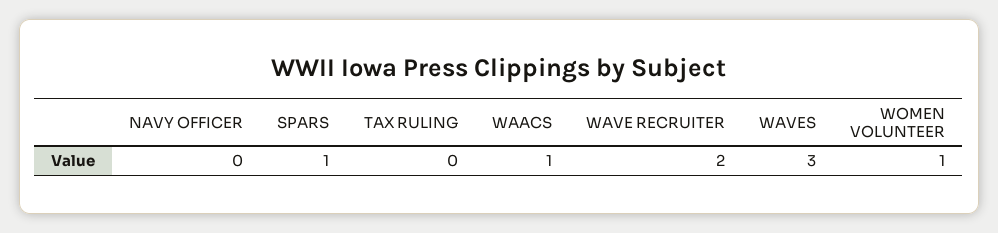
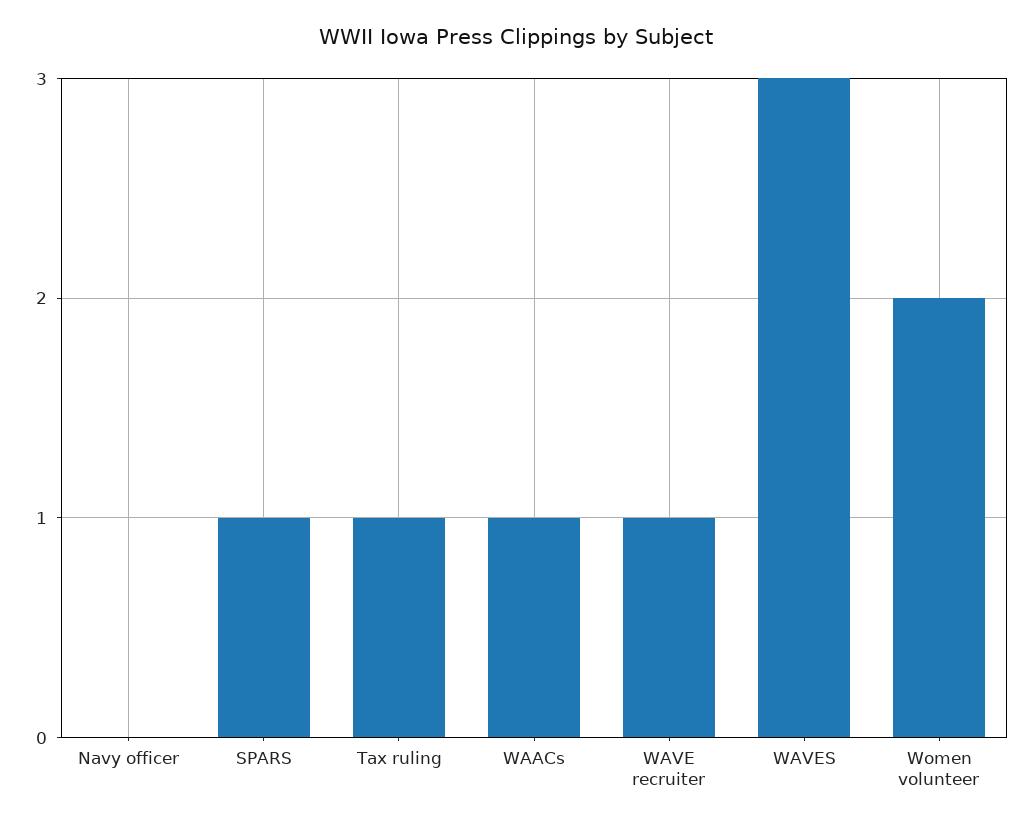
  {
    "NAVY OFFICER": 0,
    "SPARS": 1,
-   "TAX RULING": 0,
+   "TAX RULING": 1,
    "WAACS": 1,
-   "WAVE RECRUITER": 2,
+   "WAVE RECRUITER": 1,
    "WAVES": 3,
-   "WOMEN VOLUNTEER": 1
+   "WOMEN VOLUNTEER": 2
  }

